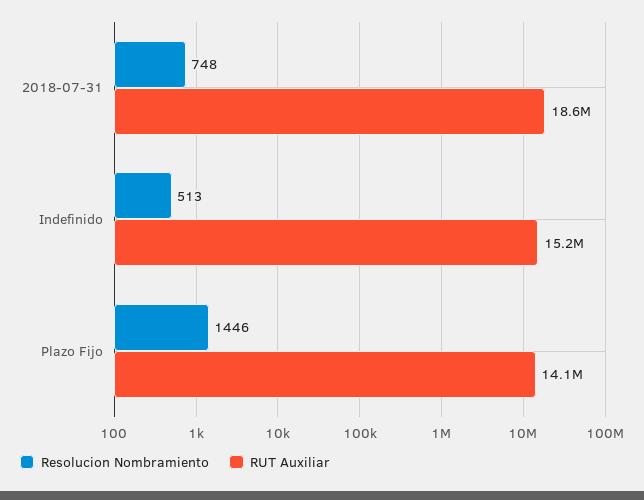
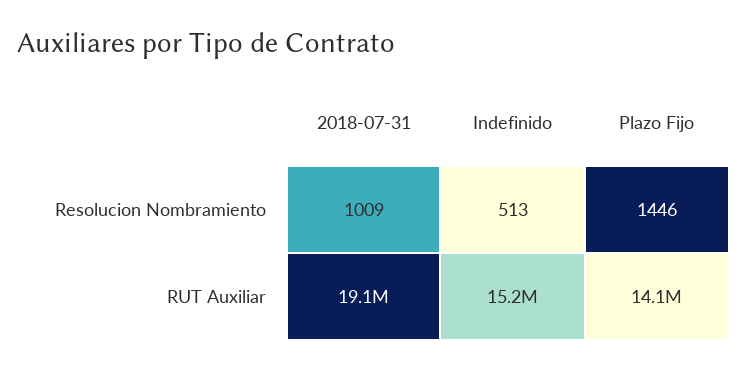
  {
    "Resolucion Nombramiento": {
-     "2018-07-31": 748,
+     "2018-07-31": 1009,
      "Indefinido": 513,
      "Plazo Fijo": 1446
    },
    "RUT Auxiliar": {
-     "2018-07-31": 18600000,
+     "2018-07-31": 19100000,
      "Indefinido": 15200000,
      "Plazo Fijo": 14100000
    }
  }

